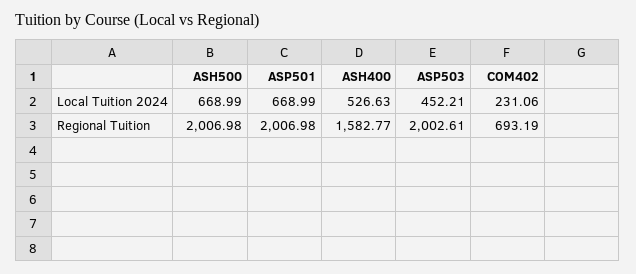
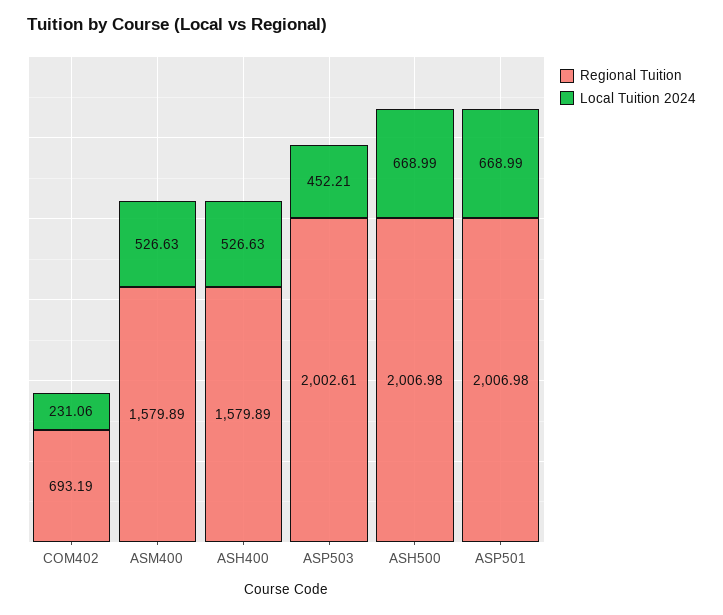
  {
    "Local Tuition 2024": {
      "ASH500": 668.99,
      "ASP501": 668.99,
      "ASH400": 526.63,
      "ASP503": 452.21,
-     "COM402": 231.06
+     "COM402": 231.06,
+     "ASM400": 526.63
    },
    "Regional Tuition": {
      "ASH500": 2006.98,
      "ASP501": 2006.98,
-     "ASH400": 1582.77,
+     "ASH400": 1579.89,
      "ASP503": 2002.61,
-     "COM402": 693.19
+     "COM402": 693.19,
+     "ASM400": 1579.89
    }
  }

